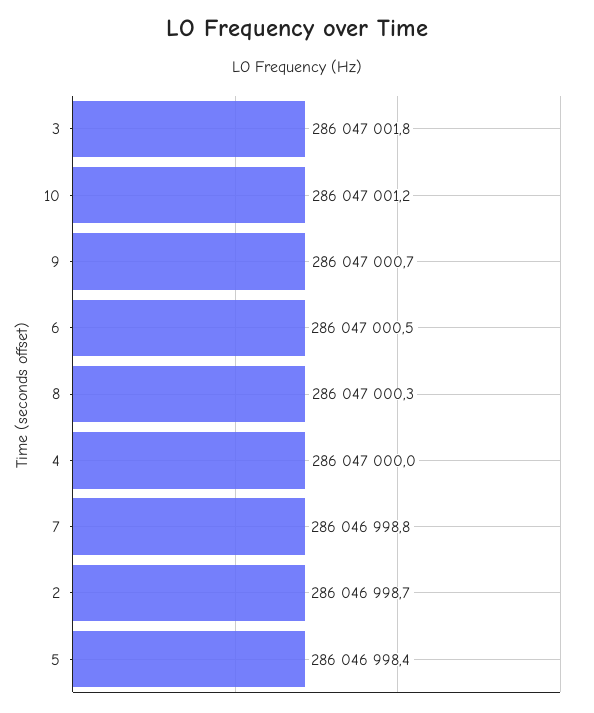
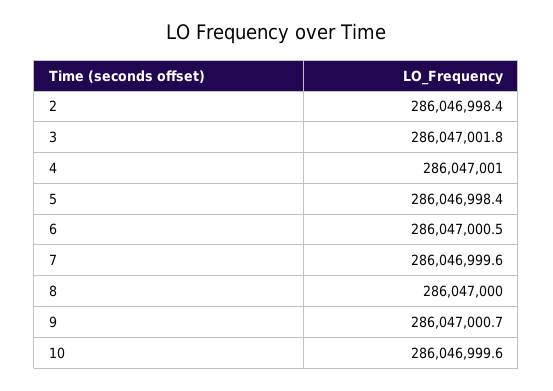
  {
    "3": 286047001.8,
-   "10": 286047001.2,
+   "10": 286046999.6,
    "9": 286047000.7,
    "6": 286047000.5,
-   "8": 286047000.3,
+   "8": 286047000,
-   "4": 286047000,
+   "4": 286047001,
-   "7": 286046998.8,
+   "7": 286046999.6,
-   "2": 286046998.7,
+   "2": 286046998.4,
    "5": 286046998.4
  }

